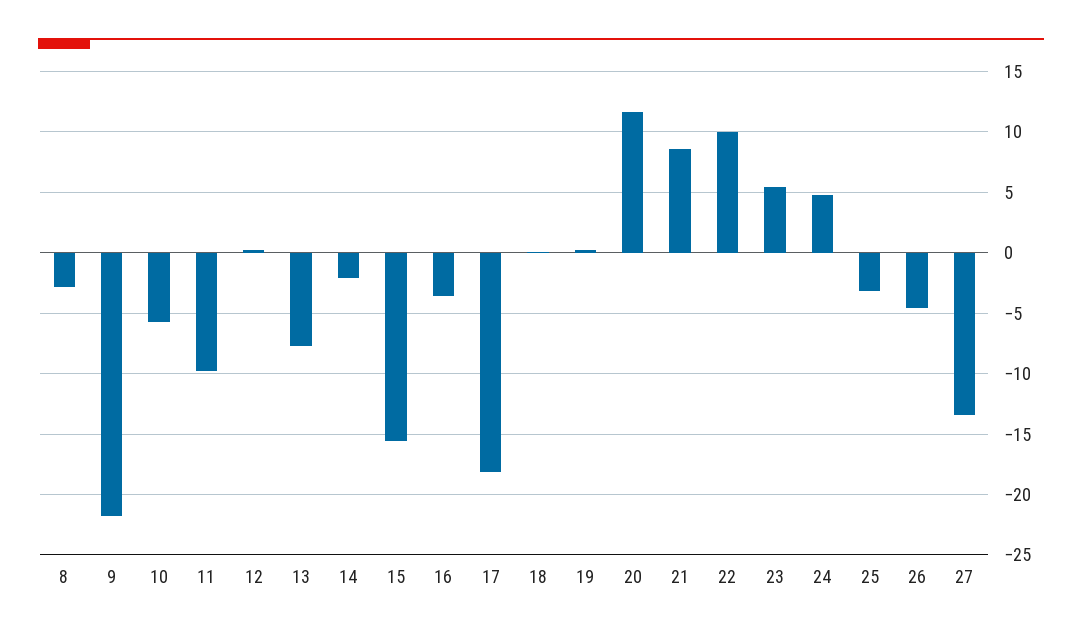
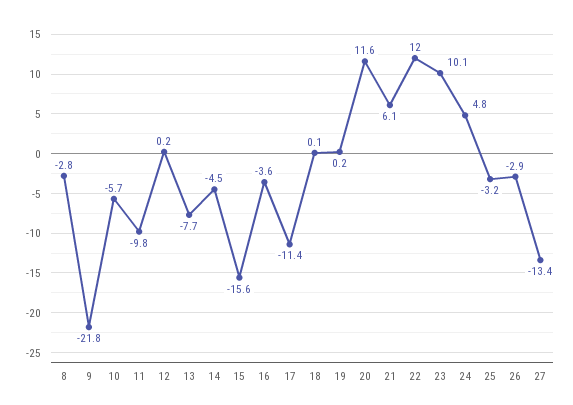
  {
    "8": -2.8,
    "9": -21.8,
    "10": -5.7,
    "11": -9.8,
    "12": 0.2,
    "13": -7.7,
-   "14": -2,
+   "14": -4.5,
    "15": -15.6,
    "16": -3.6,
-   "17": -18,
+   "17": -11.4,
    "18": 0.1,
    "19": 0.2,
    "20": 11.6,
-   "21": 8.5,
+   "21": 6.1,
-   "22": 10,
+   "22": 12,
-   "23": 5.5,
+   "23": 10.1,
    "24": 4.8,
    "25": -3.2,
-   "26": -4.5,
+   "26": -2.9,
    "27": -13.4
  }

